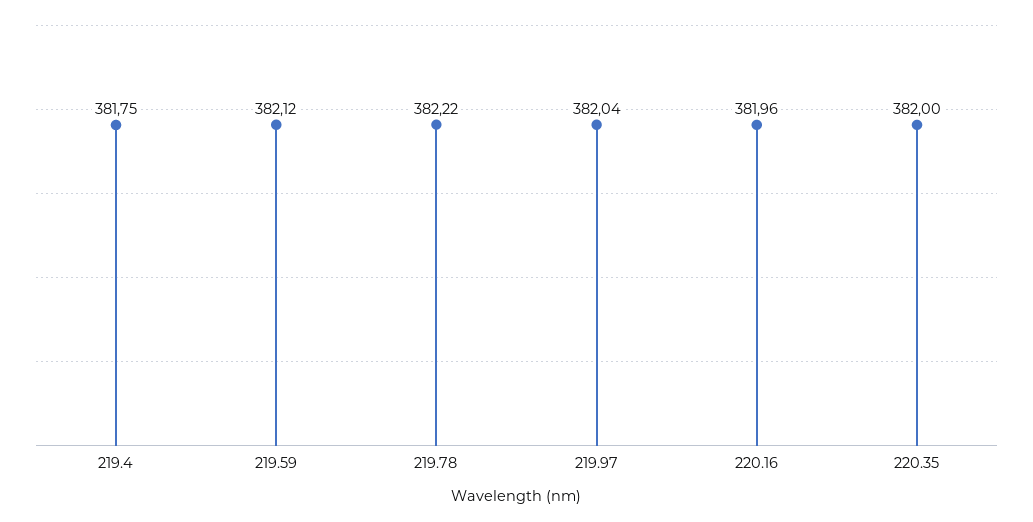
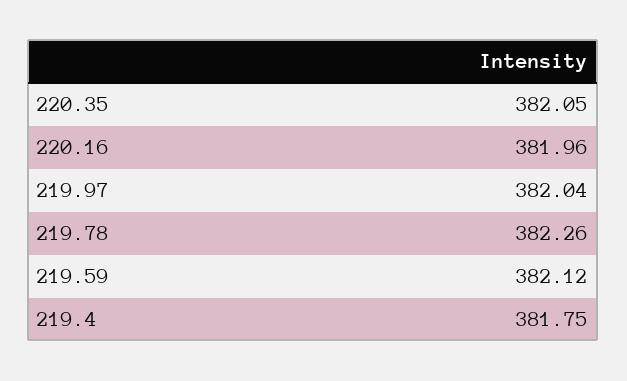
  {
    "219.4": 381.75,
    "219.59": 382.12,
-   "219.78": 382.22,
+   "219.78": 382.26,
    "219.97": 382.04,
    "220.16": 381.96,
-   "220.35": 382
+   "220.35": 382.05
  }

